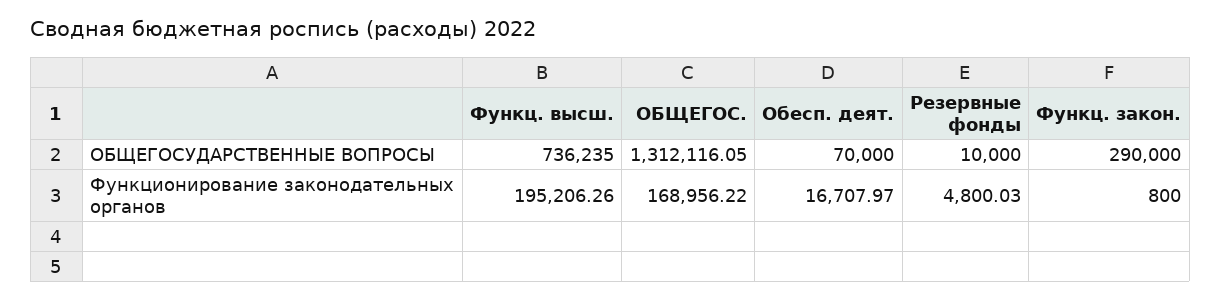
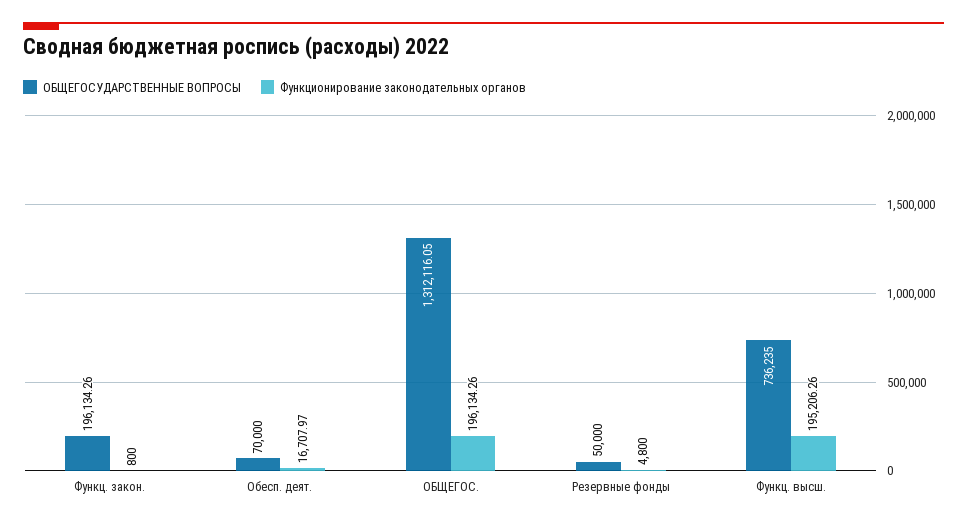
  {
    "ОБЩЕГОСУДАРСТВЕННЫЕ ВОПРОСЫ": {
      "Функц. высш.": 736235,
      "ОБЩЕГОС.": 1312116.05,
      "Обесп. деят.": 70000,
-     "Резервные фонды": 10000,
+     "Резервные фонды": 50000,
-     "Функц. закон.": 290000
+     "Функц. закон.": 196134.26
    },
    "Функционирование законодательных органов": {
      "Функц. высш.": 195206.26,
-     "ОБЩЕГОС.": 168956.22,
+     "ОБЩЕГОС.": 196134.26,
      "Обесп. деят.": 16707.97,
-     "Резервные фонды": 4800.03,
+     "Резервные фонды": 4800,
      "Функц. закон.": 800
    }
  }

